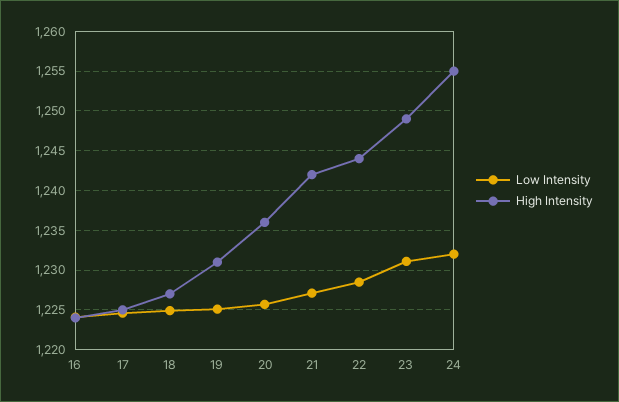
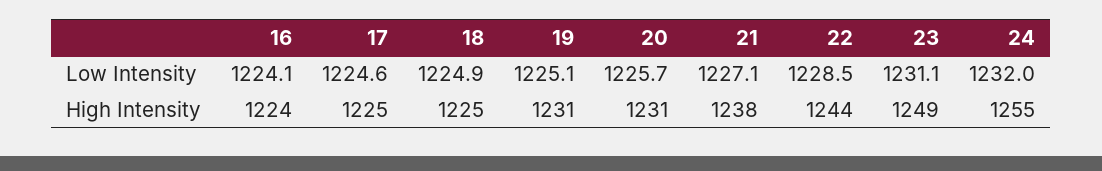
  {
    "Low Intensity": {
      "16": 1224.1,
      "17": 1224.6,
      "18": 1224.9,
      "19": 1225.1,
      "20": 1225.7,
      "21": 1227.1,
      "22": 1228.5,
      "23": 1231.1,
      "24": 1232
    },
    "High Intensity": {
      "16": 1224,
      "17": 1225,
-     "18": 1227,
+     "18": 1225,
      "19": 1231,
-     "20": 1236,
+     "20": 1231,
-     "21": 1242,
+     "21": 1238,
      "22": 1244,
      "23": 1249,
      "24": 1255
    }
  }

